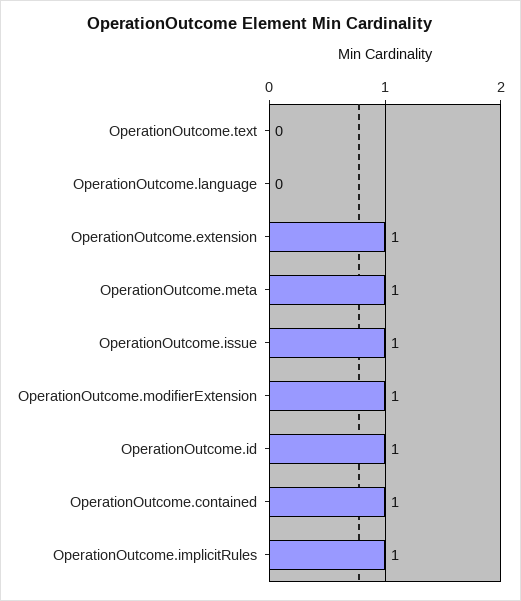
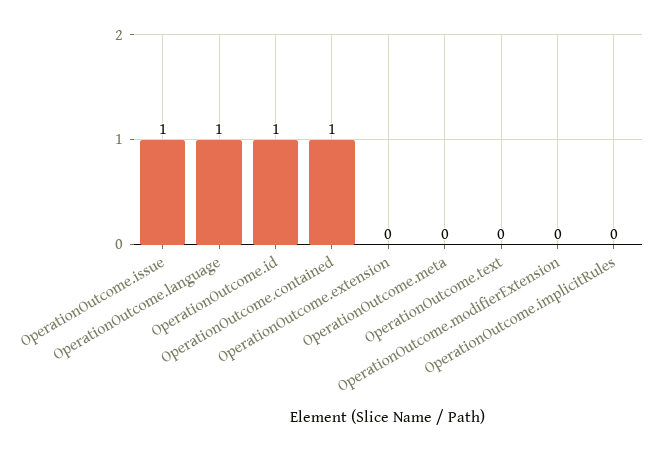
  {
    "OperationOutcome.text": 0,
-   "OperationOutcome.language": 0,
+   "OperationOutcome.language": 1,
-   "OperationOutcome.extension": 1,
+   "OperationOutcome.extension": 0,
-   "OperationOutcome.meta": 1,
+   "OperationOutcome.meta": 0,
    "OperationOutcome.issue": 1,
-   "OperationOutcome.modifierExtension": 1,
+   "OperationOutcome.modifierExtension": 0,
    "OperationOutcome.id": 1,
    "OperationOutcome.contained": 1,
-   "OperationOutcome.implicitRules": 1
+   "OperationOutcome.implicitRules": 0
  }

